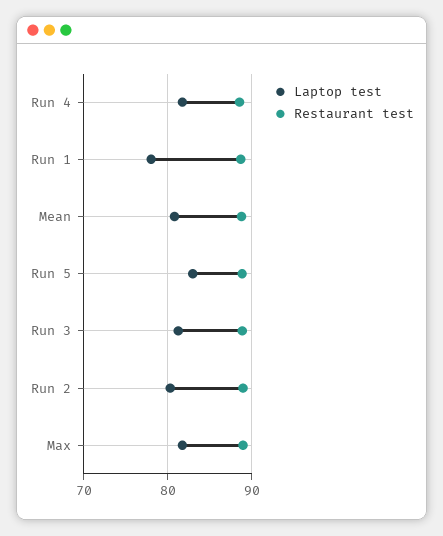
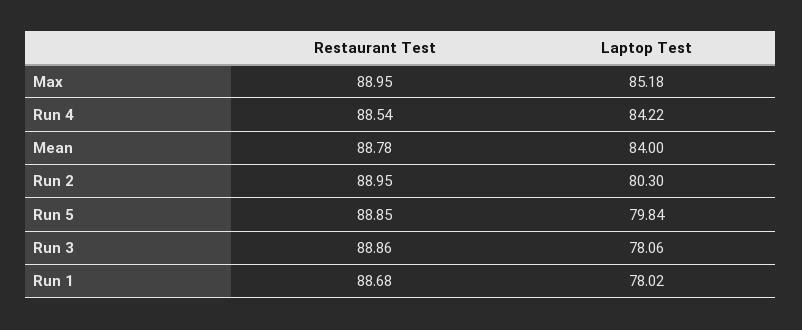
  {
    "Laptop test": {
-     "Run 4": 82,
+     "Run 4": 84.22,
      "Run 1": 78.02,
-     "Mean": 81,
+     "Mean": 84,
-     "Run 5": 83,
+     "Run 5": 79.84,
-     "Run 3": 81,
+     "Run 3": 78.06,
      "Run 2": 80.3,
-     "Max": 82
+     "Max": 85.18
    },
    "Restaurant test": {
      "Run 4": 88.54,
      "Run 1": 88.68,
      "Mean": 88.78,
      "Run 5": 88.85,
      "Run 3": 88.86,
      "Run 2": 88.95,
      "Max": 88.95
    }
  }

